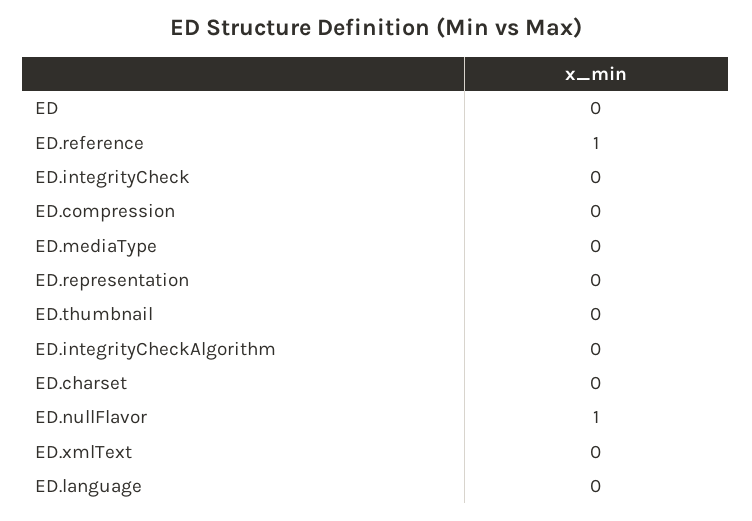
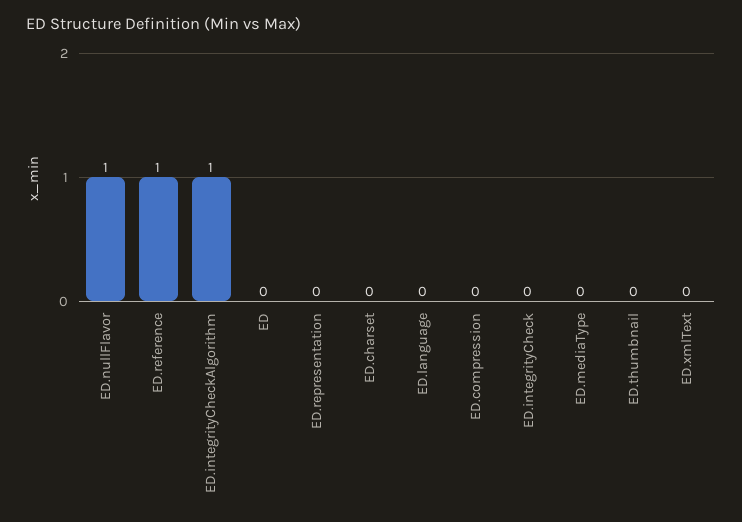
  {
    "ED": 0,
    "ED.reference": 1,
    "ED.integrityCheck": 0,
    "ED.compression": 0,
    "ED.mediaType": 0,
    "ED.representation": 0,
    "ED.thumbnail": 0,
-   "ED.integrityCheckAlgorithm": 0,
+   "ED.integrityCheckAlgorithm": 1,
    "ED.charset": 0,
    "ED.nullFlavor": 1,
    "ED.xmlText": 0,
    "ED.language": 0
  }

